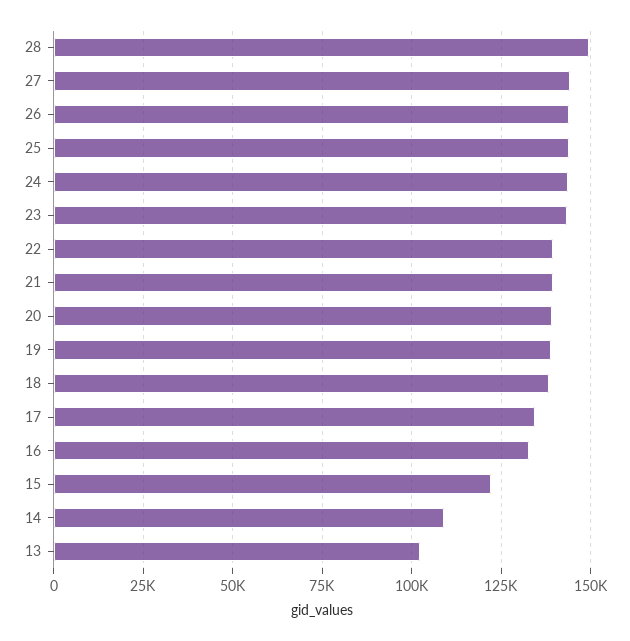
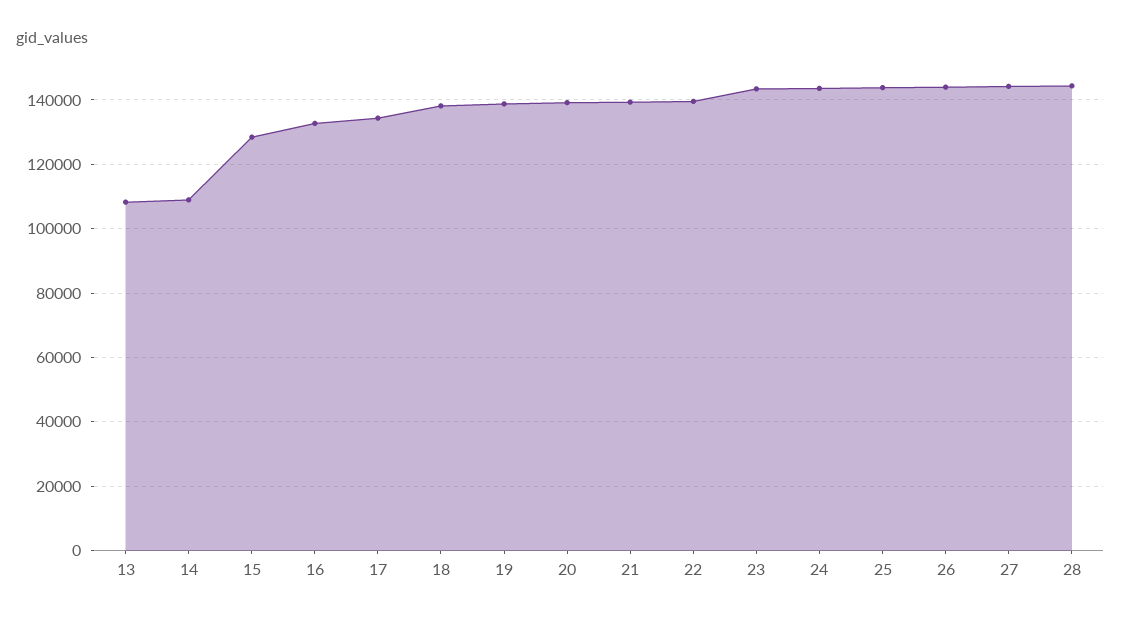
  {
-   "28": 150000,
+   "28": 144000,
    "27": 144000,
    "26": 144000,
    "25": 144000,
    "24": 144000,
    "23": 144000,
    "22": 140000,
    "21": 140000,
    "20": 140000,
    "19": 138000,
    "18": 138000,
    "17": 134000,
    "16": 132000,
-   "15": 122500,
+   "15": 128000,
    "14": 108000,
-   "13": 102500
+   "13": 108000
  }

